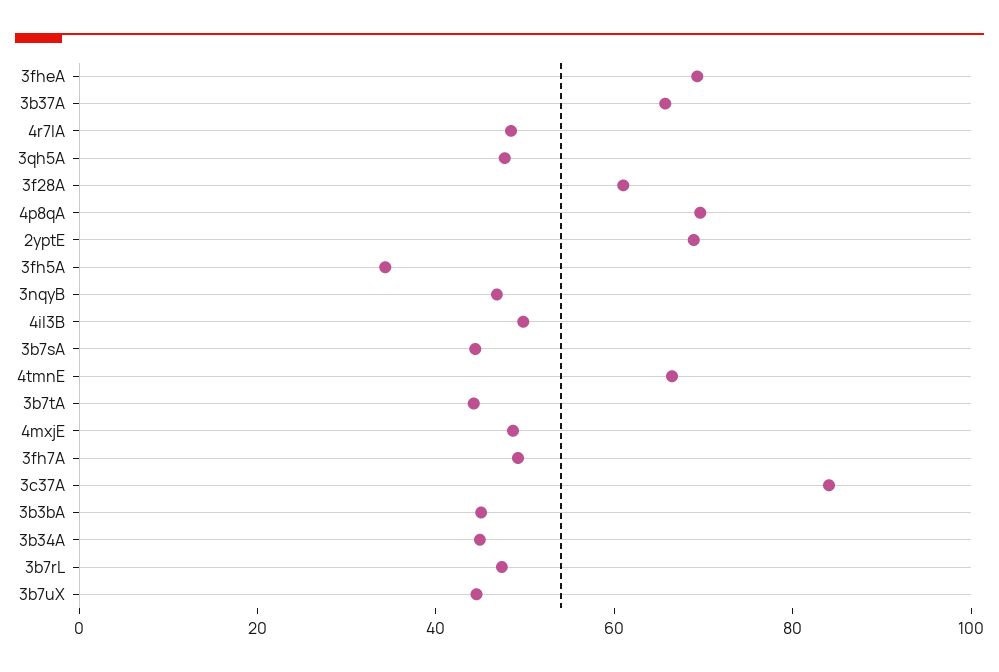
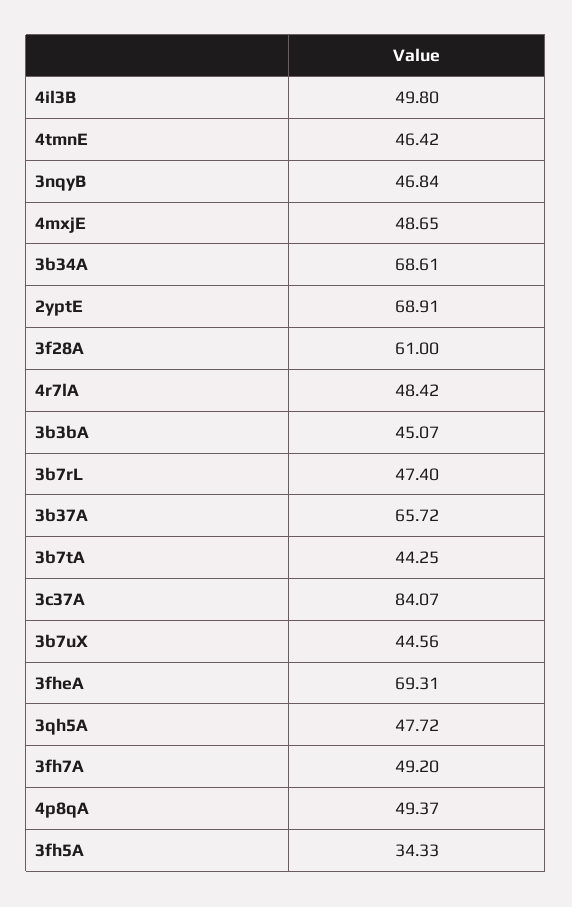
  {
    "3fheA": 69.31,
    "3b37A": 65.72,
    "4r7lA": 48.42,
    "3qh5A": 47.72,
    "3f28A": 61,
-   "4p8qA": 70,
+   "4p8qA": 49.37,
    "2yptE": 68.91,
    "3fh5A": 34.33,
    "3nqyB": 46.84,
    "4il3B": 49.8,
-   "3b7sA": 45,
-   "4tmnE": 65,
+   "4tmnE": 46.42,
    "3b7tA": 44.25,
    "4mxjE": 48.65,
    "3fh7A": 49.2,
    "3c37A": 84.07,
    "3b3bA": 45.07,
-   "3b34A": 45,
+   "3b34A": 68.61,
    "3b7rL": 47.4,
    "3b7uX": 44.56
  }

